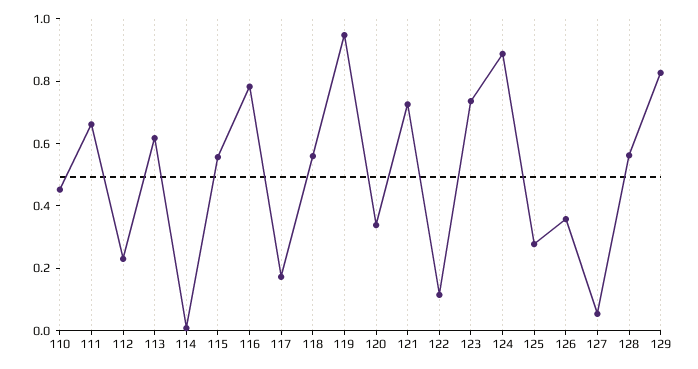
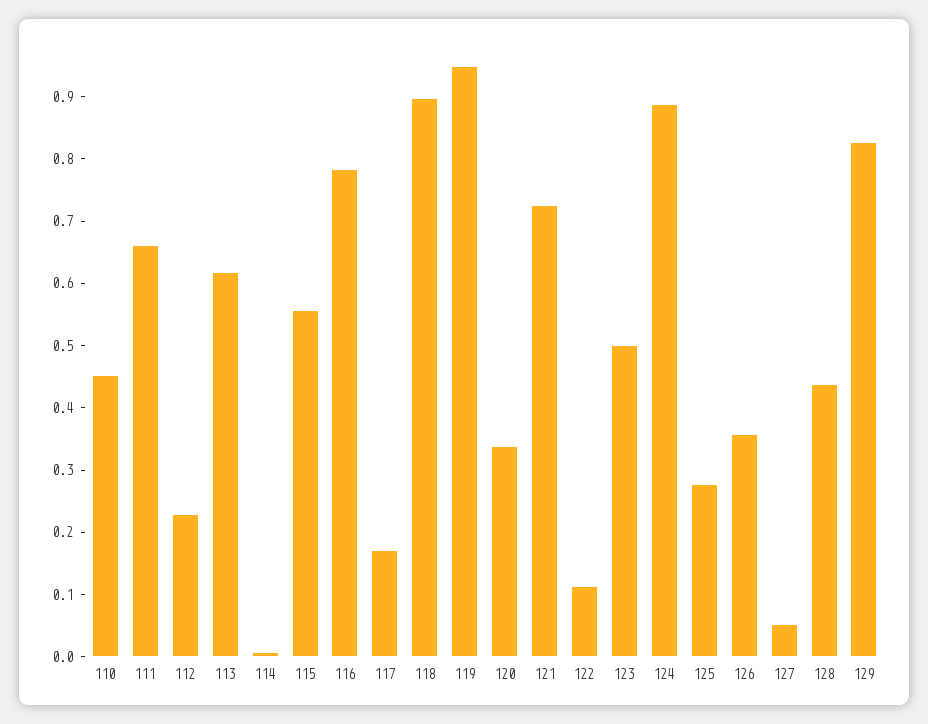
  {
    "110": 0.46,
    "111": 0.66,
    "112": 0.22,
    "113": 0.62,
    "114": 0,
    "115": 0.56,
    "116": 0.78,
    "117": 0.18,
-   "118": 0.55,
+   "118": 0.9,
    "119": 0.94,
    "120": 0.34,
    "121": 0.72,
    "122": 0.12,
-   "123": 0.75,
+   "123": 0.5,
    "124": 0.88,
    "125": 0.28,
    "126": 0.36,
    "127": 0.06,
-   "128": 0.55,
+   "128": 0.44,
    "129": 0.82
  }

